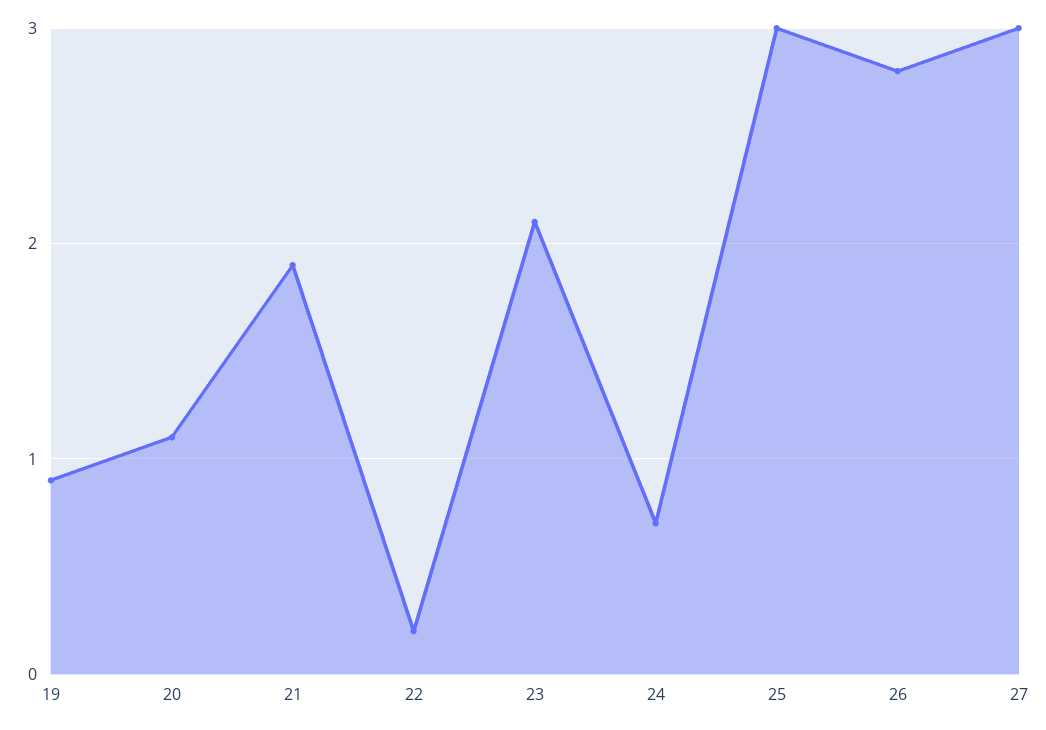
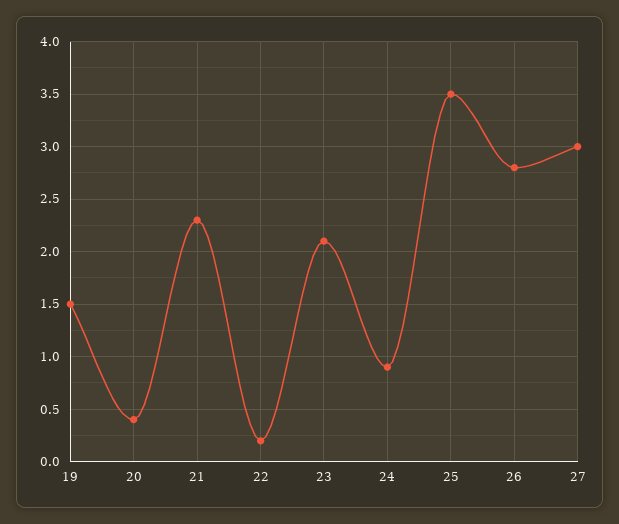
  {
-   "19": 0.9,
+   "19": 1.5,
-   "20": 1.1,
+   "20": 0.4,
-   "21": 1.9,
+   "21": 2.3,
    "22": 0.2,
    "23": 2.1,
-   "24": 0.7,
+   "24": 0.9,
-   "25": 3,
+   "25": 3.5,
    "26": 2.8,
    "27": 3
  }

